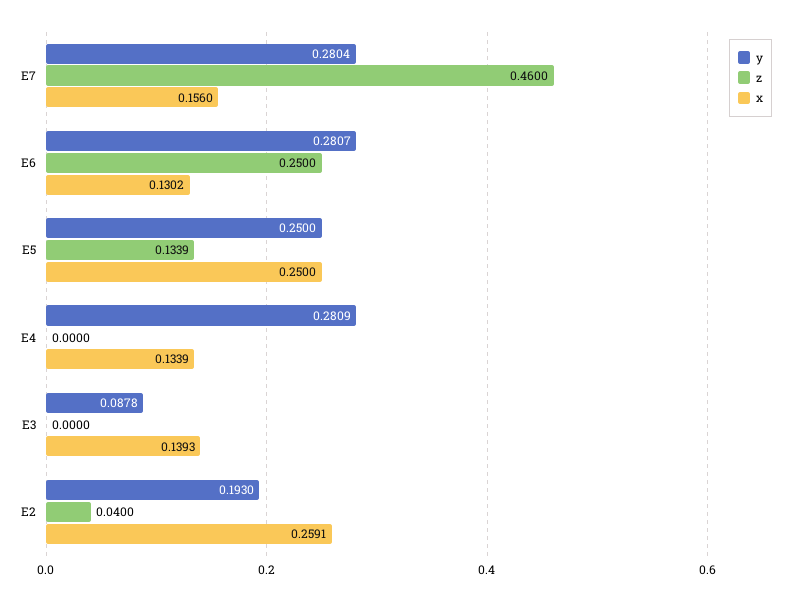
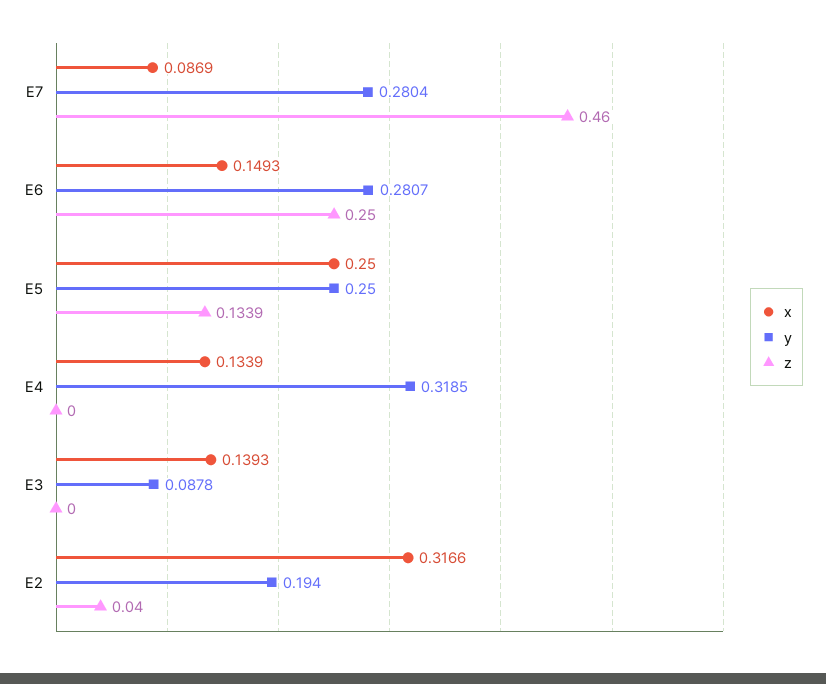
  {
    "y": {
      "E7": 0.2804,
      "E6": 0.2807,
      "E5": 0.25,
-     "E4": 0.2809,
+     "E4": 0.3185,
      "E3": 0.0878,
-     "E2": 0.193
+     "E2": 0.194
    },
    "z": {
      "E7": 0.46,
      "E6": 0.25,
      "E5": 0.1339,
      "E4": 0,
      "E3": 0,
      "E2": 0.04
    },
    "x": {
-     "E7": 0.156,
+     "E7": 0.0869,
-     "E6": 0.1302,
+     "E6": 0.1493,
      "E5": 0.25,
      "E4": 0.1339,
      "E3": 0.1393,
-     "E2": 0.2591
+     "E2": 0.3166
    }
  }

